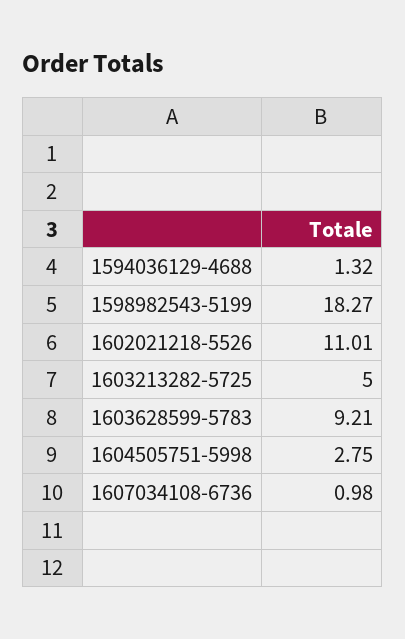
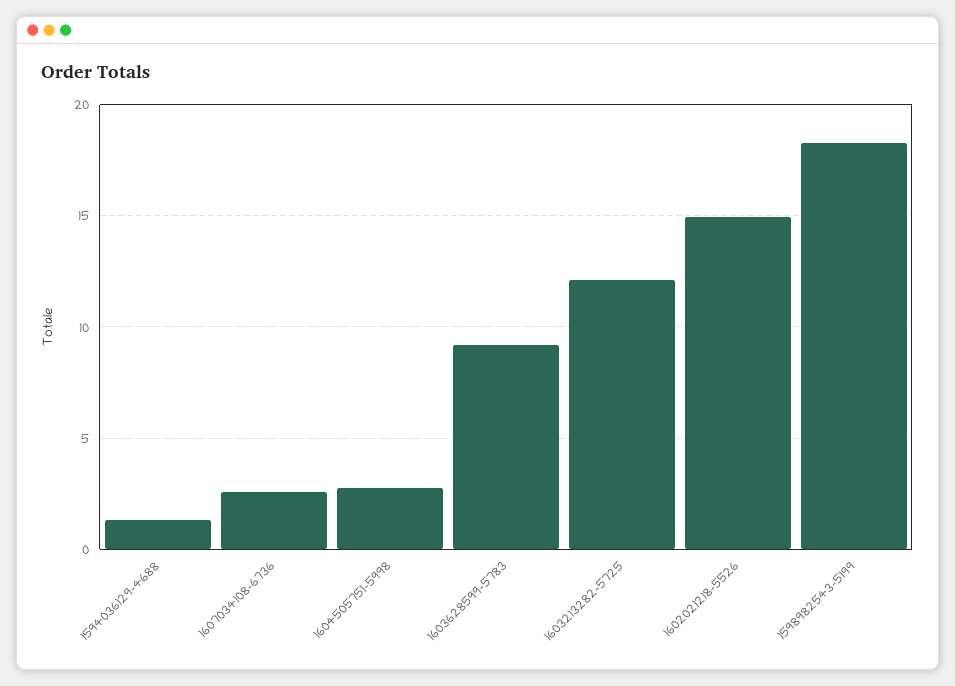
  {
    "1594036129-4688": 1.32,
    "1598982543-5199": 18.27,
-   "1602021218-5526": 11.01,
+   "1602021218-5526": 15,
-   "1603213282-5725": 5,
+   "1603213282-5725": 12,
    "1603628599-5783": 9.21,
    "1604505751-5998": 2.75,
-   "1607034108-6736": 0.98
+   "1607034108-6736": 2.5
  }

